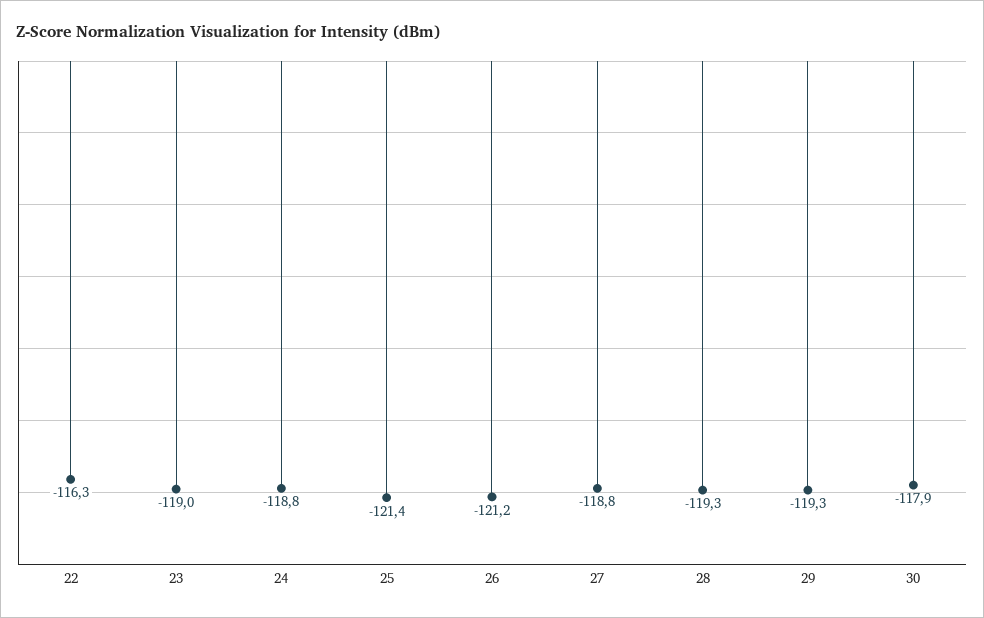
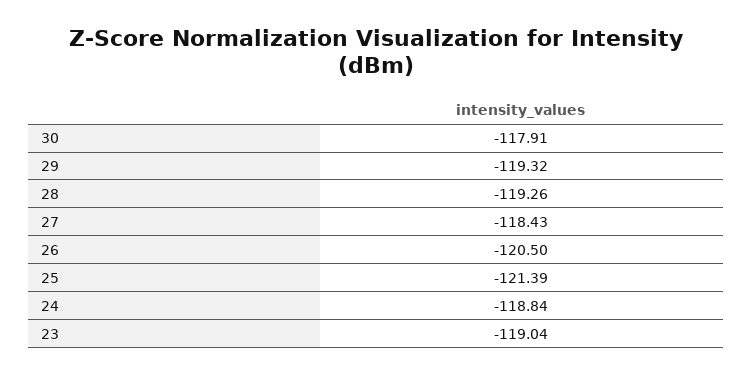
  {
-   "22": -116.3,
    "23": -119.04,
    "24": -118.84,
    "25": -121.39,
-   "26": -121.2,
+   "26": -120.5,
-   "27": -118.8,
+   "27": -118.43,
    "28": -119.26,
    "29": -119.32,
    "30": -117.91
  }

